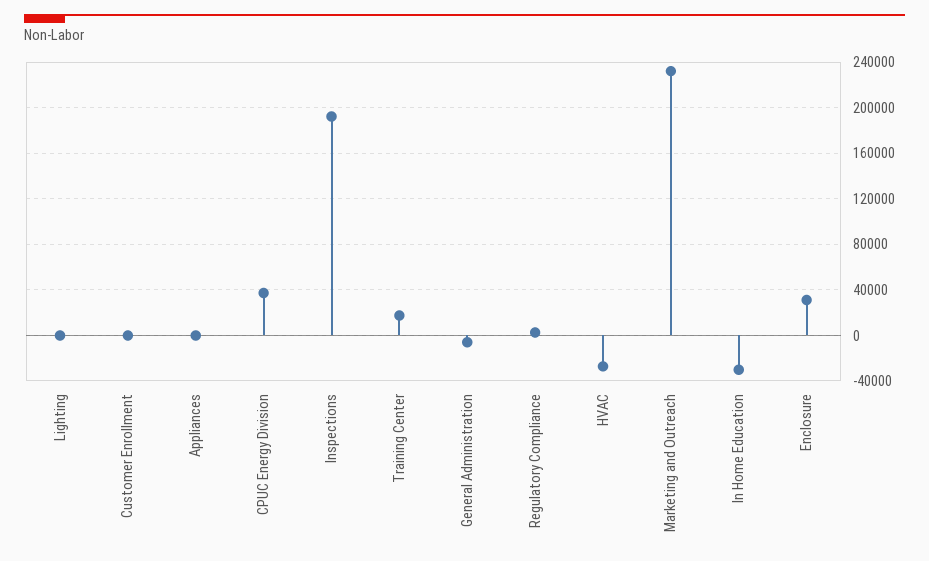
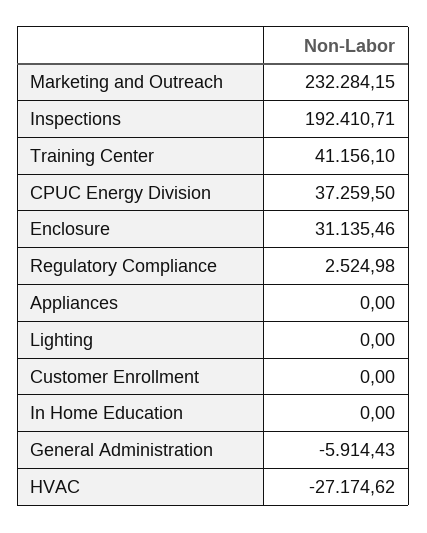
  {
    "Lighting": 0,
    "Customer Enrollment": 0,
    "Appliances": 0,
    "CPUC Energy Division": 37259.5,
    "Inspections": 192410.71,
-   "Training Center": 20000,
+   "Training Center": 41156.1,
    "General Administration": -5914.43,
    "Regulatory Compliance": 2524.98,
    "HVAC": -27174.62,
    "Marketing and Outreach": 232284.15,
-   "In Home Education": -30000,
+   "In Home Education": 0,
    "Enclosure": 31135.46
  }

